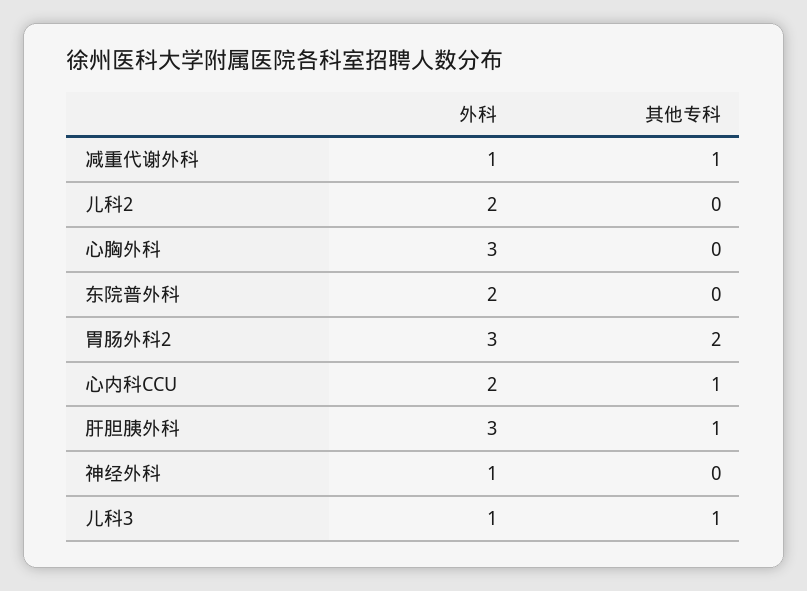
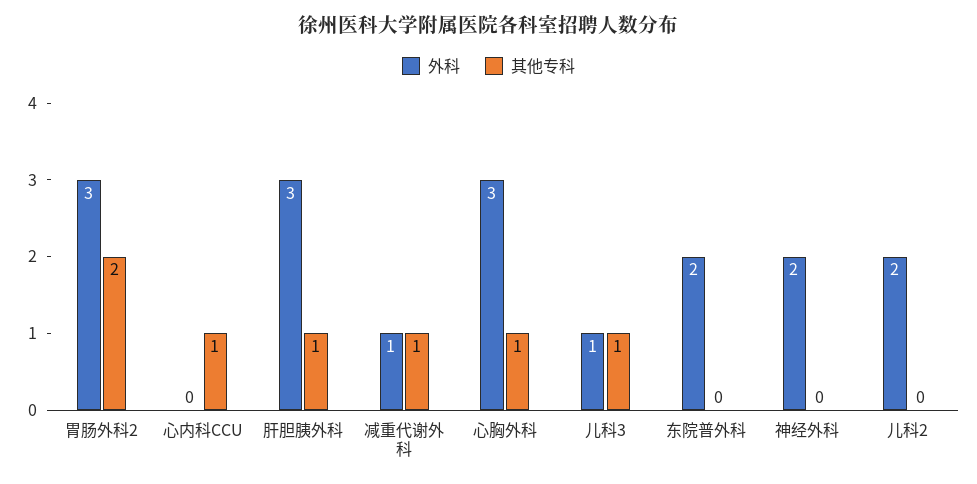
  {
    "外科": {
      "减重代谢外科": 1,
      "儿科2": 2,
      "心胸外科": 3,
      "东院普外科": 2,
      "胃肠外科2": 3,
-     "心内科CCU": 2,
+     "心内科CCU": 0,
      "肝胆胰外科": 3,
-     "神经外科": 1,
+     "神经外科": 2,
      "儿科3": 1
    },
    "其他专科": {
      "减重代谢外科": 1,
      "儿科2": 0,
-     "心胸外科": 0,
+     "心胸外科": 1,
      "东院普外科": 0,
      "胃肠外科2": 2,
      "心内科CCU": 1,
      "肝胆胰外科": 1,
      "神经外科": 0,
      "儿科3": 1
    }
  }

